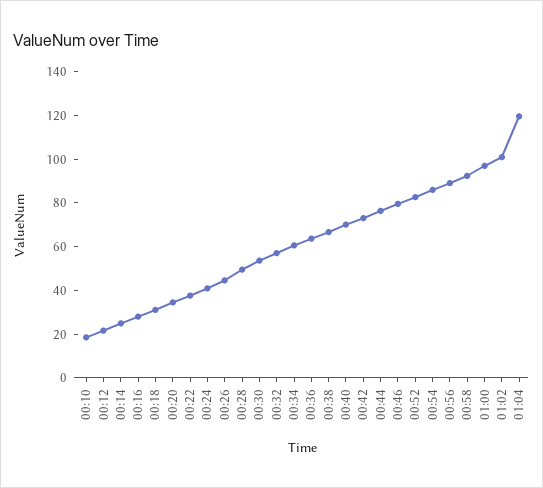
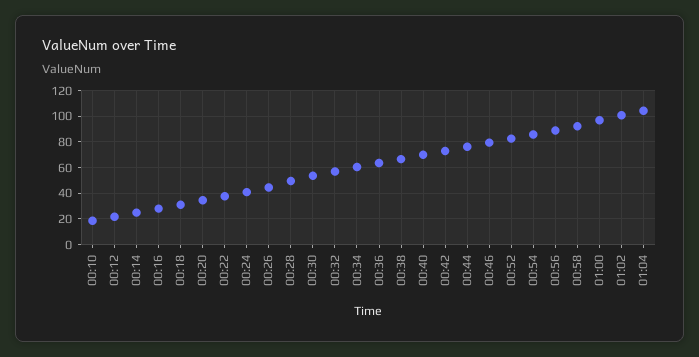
  {
    "00:10": 20,
    "00:12": 20,
    "00:14": 25,
    "00:16": 30,
    "00:18": 30,
    "00:20": 35,
    "00:22": 40,
    "00:24": 40,
    "00:26": 45,
    "00:28": 50,
    "00:30": 55,
    "00:32": 55,
    "00:34": 60,
    "00:36": 65,
    "00:38": 65,
    "00:40": 70,
    "00:42": 75,
    "00:44": 75,
    "00:46": 80,
    "00:52": 85,
    "00:54": 85,
    "00:56": 90,
    "00:58": 90,
    "01:00": 95,
    "01:02": 100,
-   "01:04": 120
+   "01:04": 105
  }

